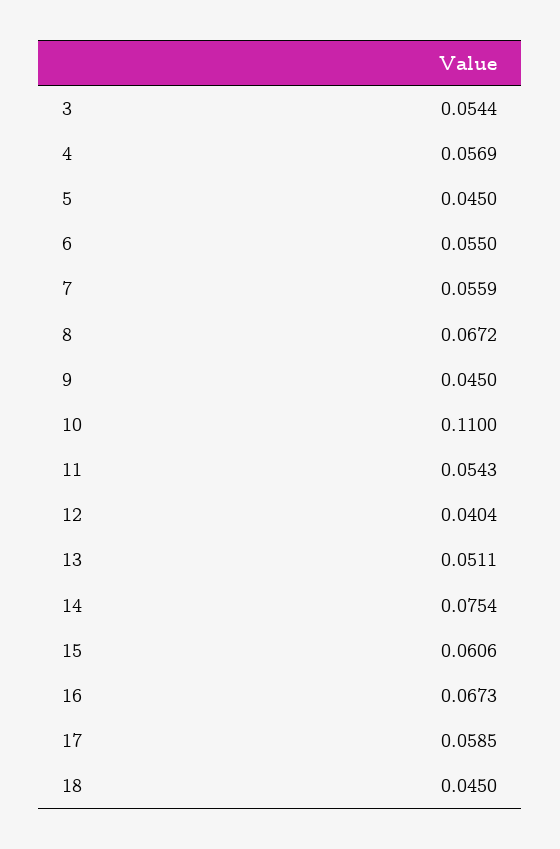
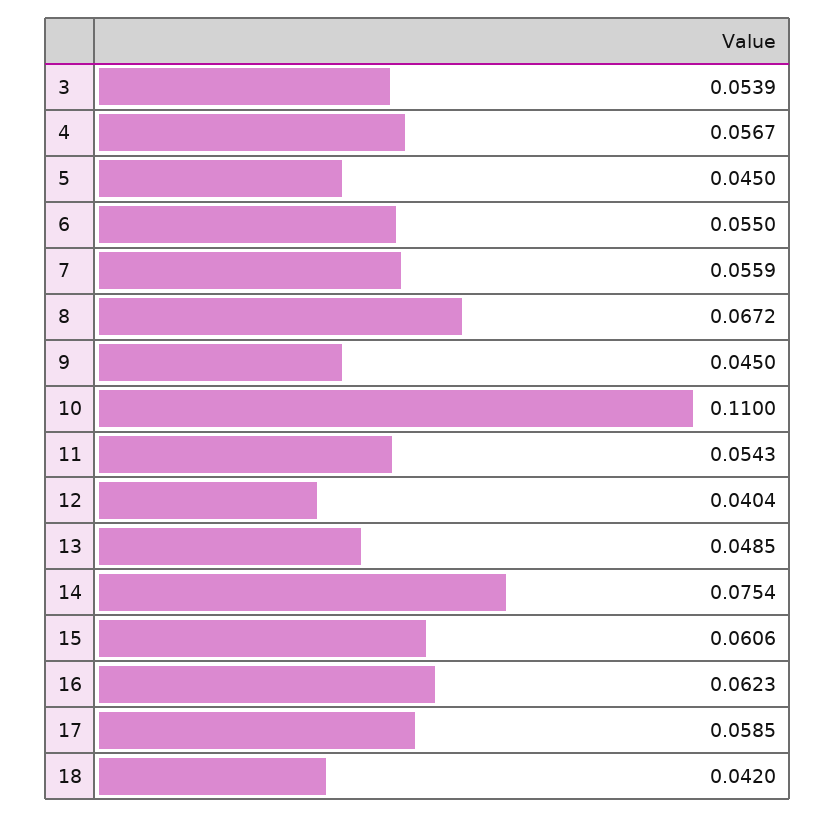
  {
-   "3": 0.0544,
+   "3": 0.0539,
-   "4": 0.0569,
+   "4": 0.0567,
    "5": 0.045,
    "6": 0.055,
    "7": 0.0559,
    "8": 0.0672,
    "9": 0.045,
    "10": 0.11,
    "11": 0.0543,
    "12": 0.0404,
-   "13": 0.0511,
+   "13": 0.0485,
    "14": 0.0754,
    "15": 0.0606,
-   "16": 0.0673,
+   "16": 0.0623,
    "17": 0.0585,
-   "18": 0.045
+   "18": 0.042
  }

